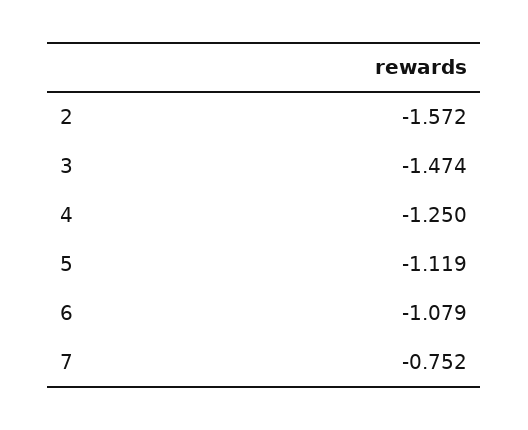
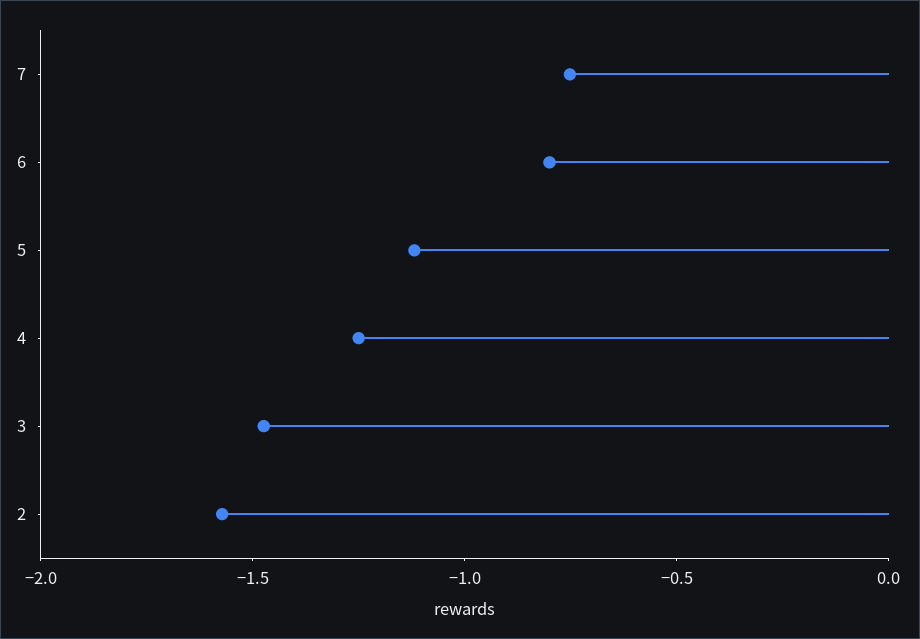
  {
    "2": -1.572,
    "3": -1.474,
    "4": -1.25,
    "5": -1.119,
-   "6": -1.079,
+   "6": -0.8,
    "7": -0.752
  }

